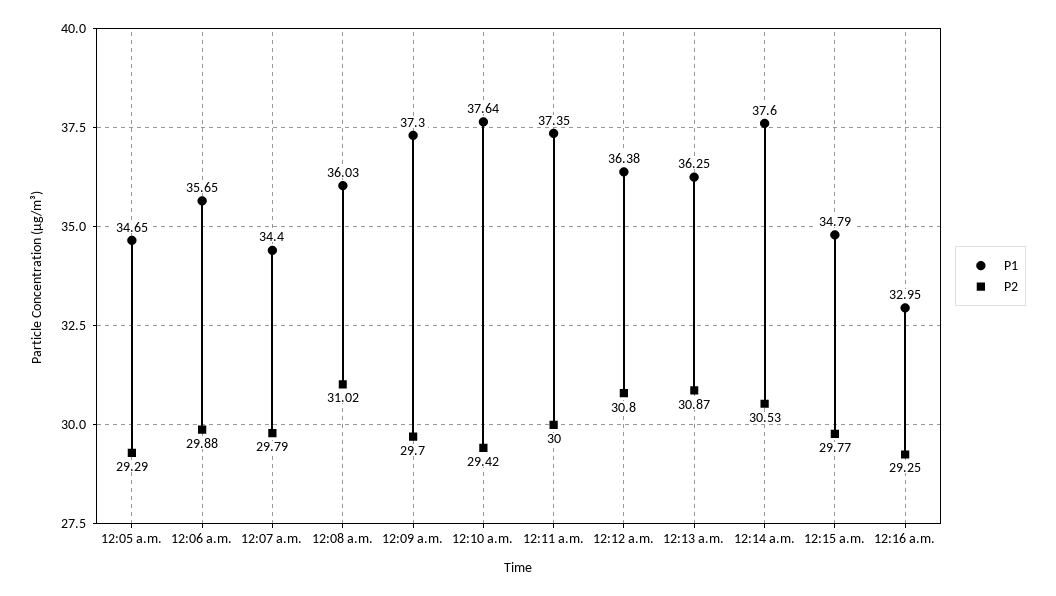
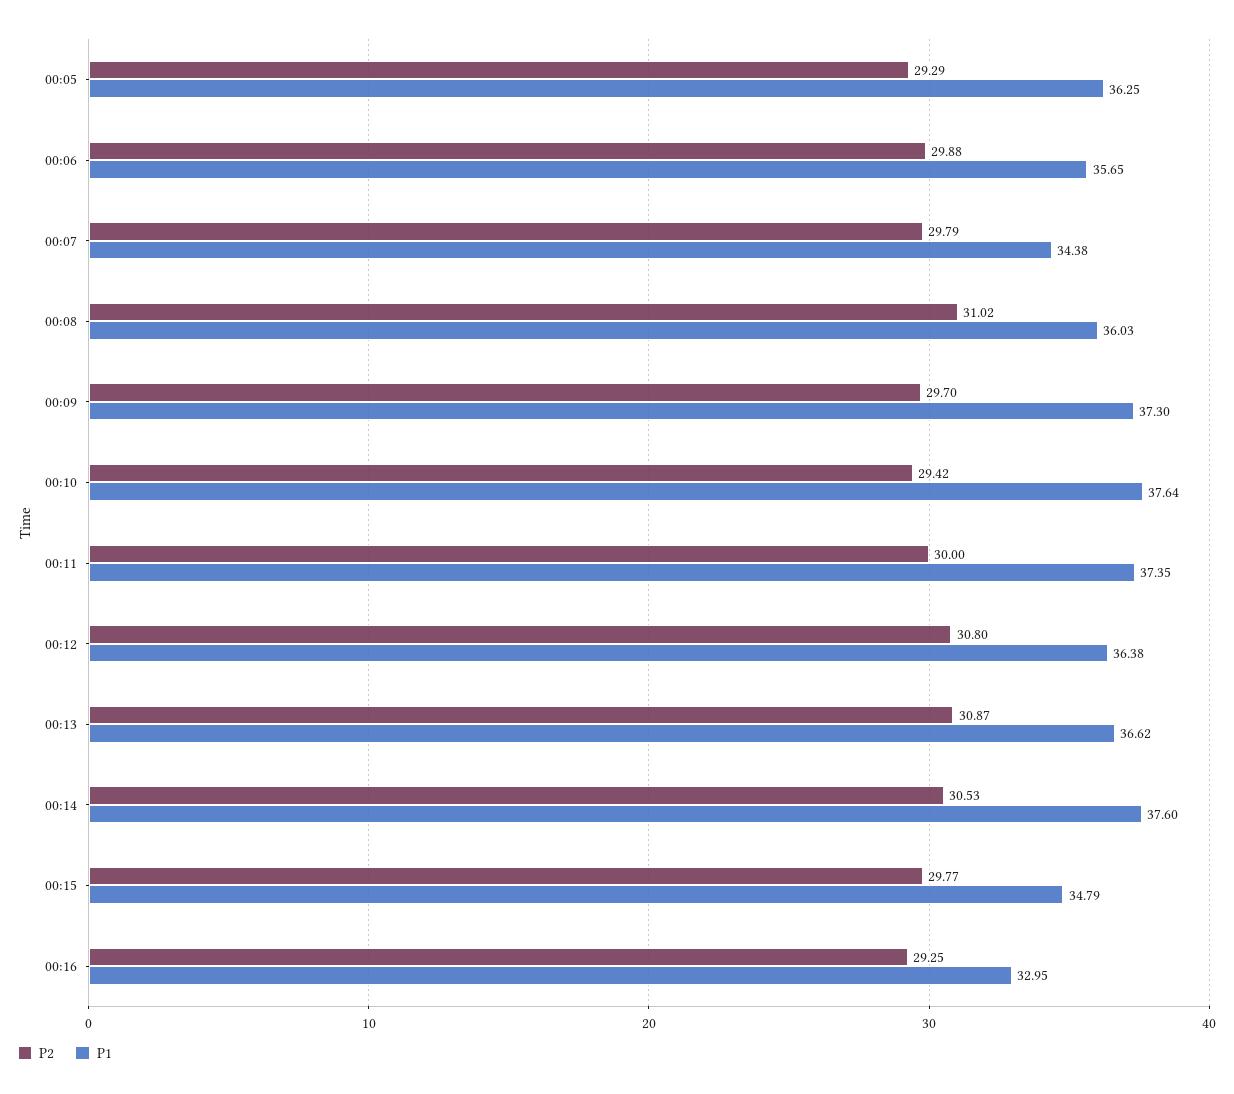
  {
    "P1": {
-     "12:05 a.m.": 34.65,
+     "12:05 a.m.": 36.25,
      "12:06 a.m.": 35.65,
-     "12:07 a.m.": 34.4,
+     "12:07 a.m.": 34.38,
      "12:08 a.m.": 36.03,
      "12:09 a.m.": 37.3,
      "12:10 a.m.": 37.64,
      "12:11 a.m.": 37.35,
      "12:12 a.m.": 36.38,
-     "12:13 a.m.": 36.25,
+     "12:13 a.m.": 36.62,
      "12:14 a.m.": 37.6,
      "12:15 a.m.": 34.79,
      "12:16 a.m.": 32.95
    },
    "P2": {
      "12:05 a.m.": 29.29,
      "12:06 a.m.": 29.88,
      "12:07 a.m.": 29.79,
      "12:08 a.m.": 31.02,
      "12:09 a.m.": 29.7,
      "12:10 a.m.": 29.42,
      "12:11 a.m.": 30,
      "12:12 a.m.": 30.8,
      "12:13 a.m.": 30.87,
      "12:14 a.m.": 30.53,
      "12:15 a.m.": 29.77,
      "12:16 a.m.": 29.25
    }
  }

